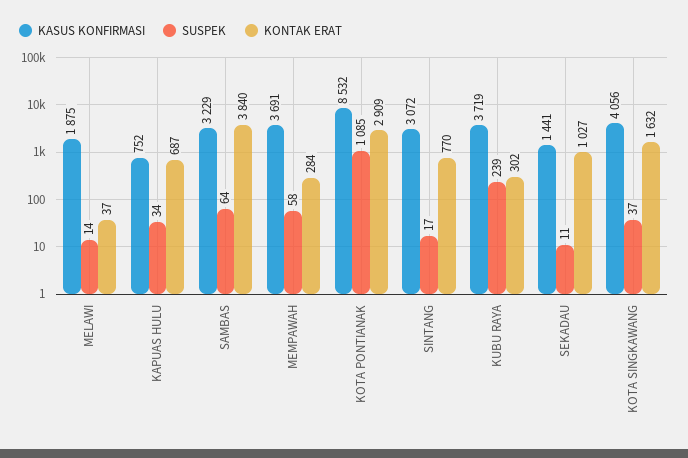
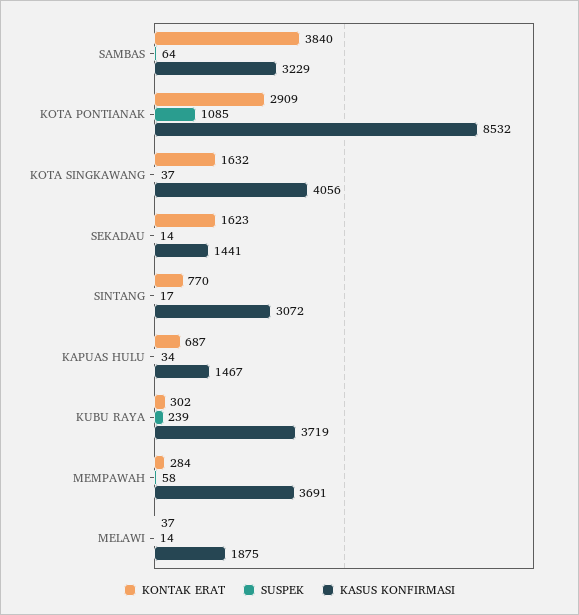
  {
    "KASUS KONFIRMASI": {
      "MELAWI": 1875,
-     "KAPUAS HULU": 752,
+     "KAPUAS HULU": 1467,
      "SAMBAS": 3229,
      "MEMPAWAH": 3691,
      "KOTA PONTIANAK": 8532,
      "SINTANG": 3072,
      "KUBU RAYA": 3719,
      "SEKADAU": 1441,
      "KOTA SINGKAWANG": 4056
    },
    "SUSPEK": {
      "MELAWI": 14,
      "KAPUAS HULU": 34,
      "SAMBAS": 64,
      "MEMPAWAH": 58,
      "KOTA PONTIANAK": 1085,
      "SINTANG": 17,
      "KUBU RAYA": 239,
-     "SEKADAU": 11,
+     "SEKADAU": 14,
      "KOTA SINGKAWANG": 37
    },
    "KONTAK ERAT": {
      "MELAWI": 37,
      "KAPUAS HULU": 687,
      "SAMBAS": 3840,
      "MEMPAWAH": 284,
      "KOTA PONTIANAK": 2909,
      "SINTANG": 770,
      "KUBU RAYA": 302,
-     "SEKADAU": 1027,
+     "SEKADAU": 1623,
      "KOTA SINGKAWANG": 1632
    }
  }

